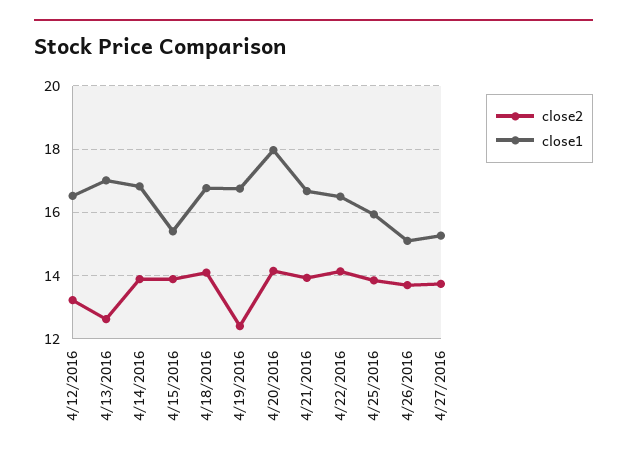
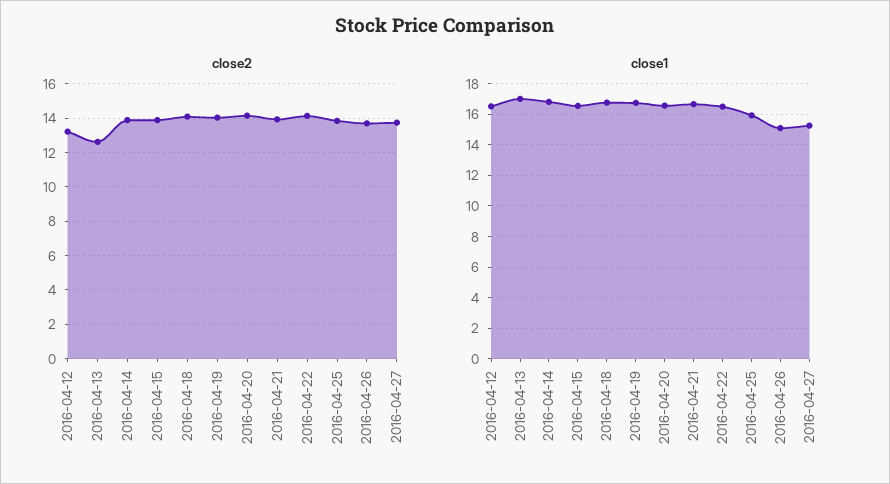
  {
    "close2": {
      "4/12/2016": 13.2,
      "4/13/2016": 12.6,
      "4/14/2016": 13.8,
      "4/15/2016": 13.8,
      "4/18/2016": 14,
-     "4/19/2016": 12.4,
+     "4/19/2016": 14,
      "4/20/2016": 14.2,
      "4/21/2016": 14,
      "4/22/2016": 14.2,
      "4/25/2016": 13.8,
      "4/26/2016": 13.8,
      "4/27/2016": 13.8
    },
    "close1": {
      "4/12/2016": 16.6,
      "4/13/2016": 17,
      "4/14/2016": 16.8,
-     "4/15/2016": 15.4,
+     "4/15/2016": 16.5,
      "4/18/2016": 16.8,
      "4/19/2016": 16.8,
-     "4/20/2016": 18,
+     "4/20/2016": 16.5,
      "4/21/2016": 16.6,
      "4/22/2016": 16.6,
      "4/25/2016": 16,
      "4/26/2016": 15.2,
      "4/27/2016": 15.2
    }
  }

